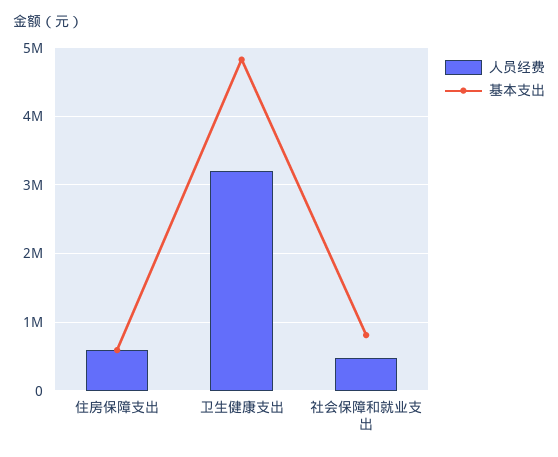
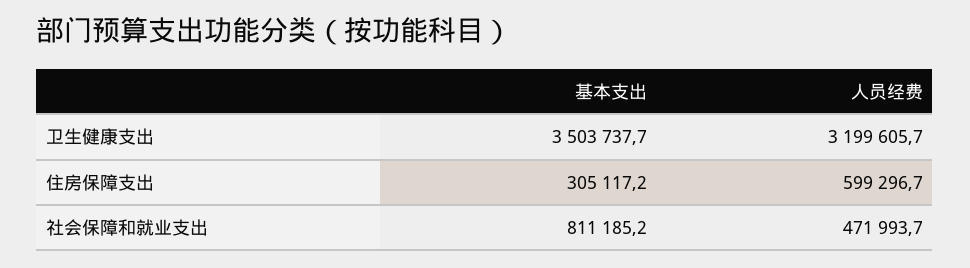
  {
    "人员经费": {
      "住房保障支出": 599296.7,
      "卫生健康支出": 3199605.7,
      "社会保障和就业支出": 471993.7
    },
    "基本支出": {
-     "住房保障支出": 600000,
+     "住房保障支出": 305117.2,
-     "卫生健康支出": 4800000,
+     "卫生健康支出": 3503737.7,
      "社会保障和就业支出": 811185.2
    }
  }

